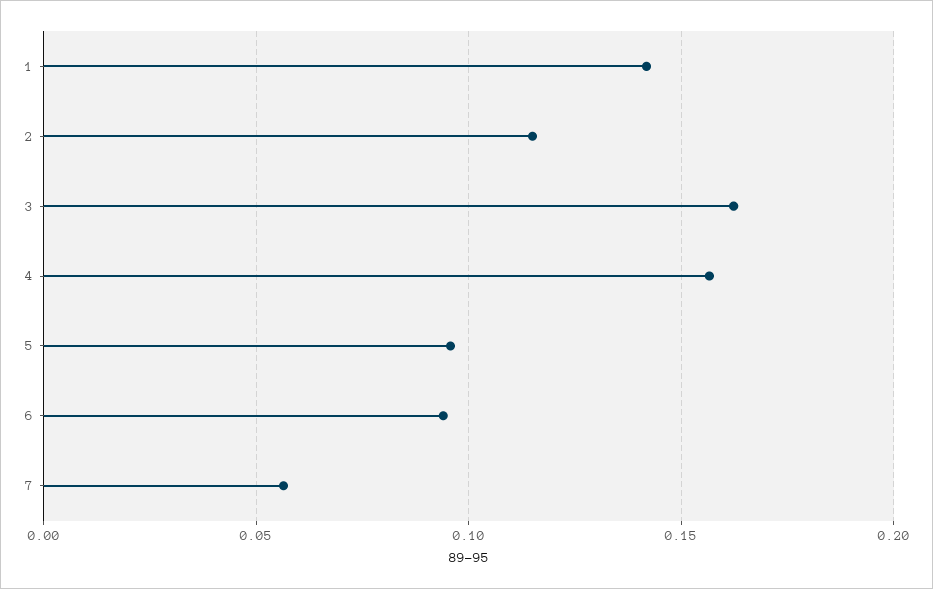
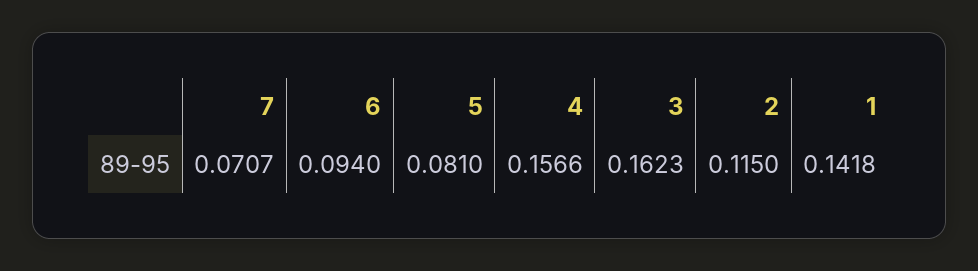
  {
    "1": 0.1418,
    "2": 0.115,
    "3": 0.1623,
    "4": 0.1566,
-   "5": 0.095,
+   "5": 0.081,
    "6": 0.094,
-   "7": 0.055
+   "7": 0.0707
  }

